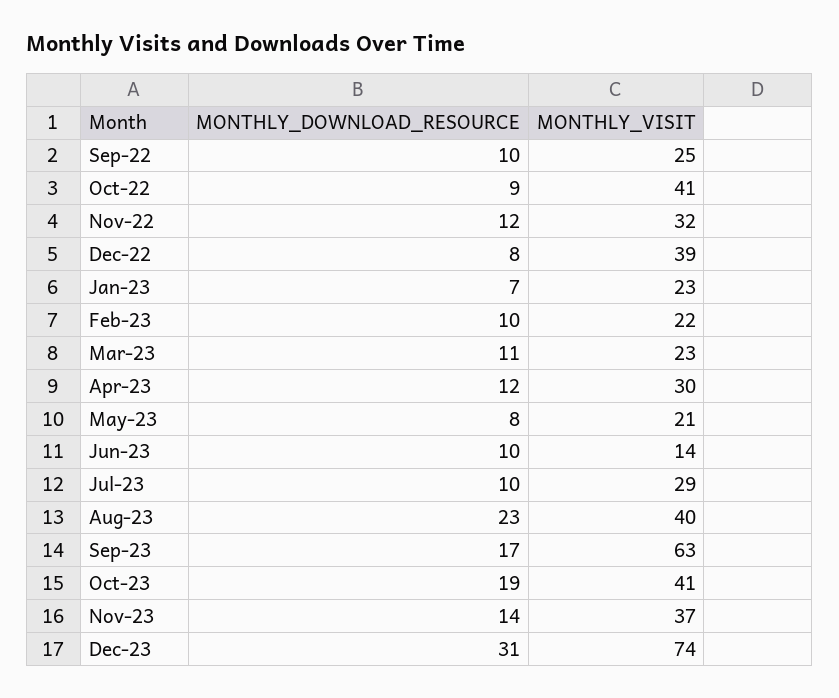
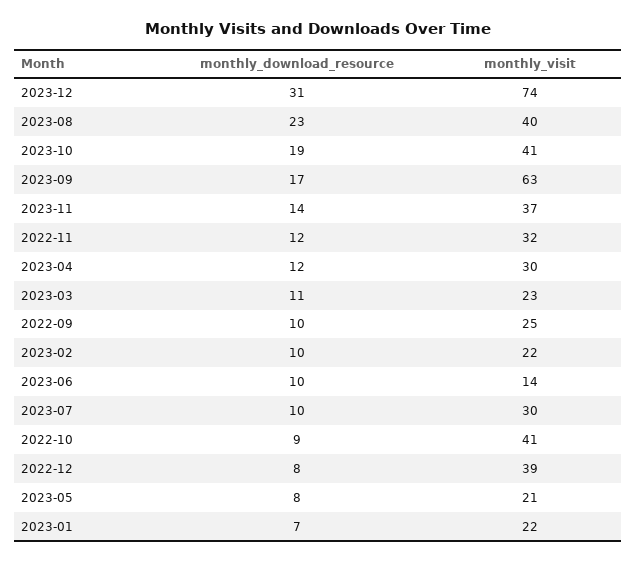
  {
    "MONTHLY_DOWNLOAD_RESOURCE": {
      "Sep-22": 10,
      "Oct-22": 9,
      "Nov-22": 12,
      "Dec-22": 8,
      "Jan-23": 7,
      "Feb-23": 10,
      "Mar-23": 11,
      "Apr-23": 12,
      "May-23": 8,
      "Jun-23": 10,
      "Jul-23": 10,
      "Aug-23": 23,
      "Sep-23": 17,
      "Oct-23": 19,
      "Nov-23": 14,
      "Dec-23": 31
    },
    "MONTHLY_VISIT": {
      "Sep-22": 25,
      "Oct-22": 41,
      "Nov-22": 32,
      "Dec-22": 39,
-     "Jan-23": 23,
+     "Jan-23": 22,
      "Feb-23": 22,
      "Mar-23": 23,
      "Apr-23": 30,
      "May-23": 21,
      "Jun-23": 14,
-     "Jul-23": 29,
+     "Jul-23": 30,
      "Aug-23": 40,
      "Sep-23": 63,
      "Oct-23": 41,
      "Nov-23": 37,
      "Dec-23": 74
    }
  }

